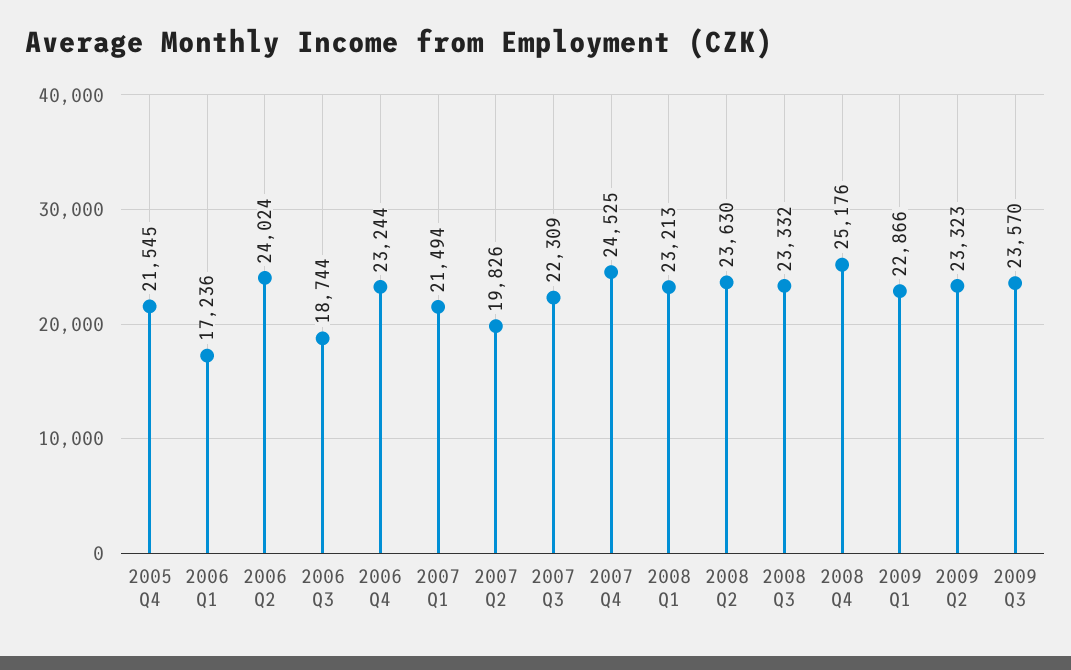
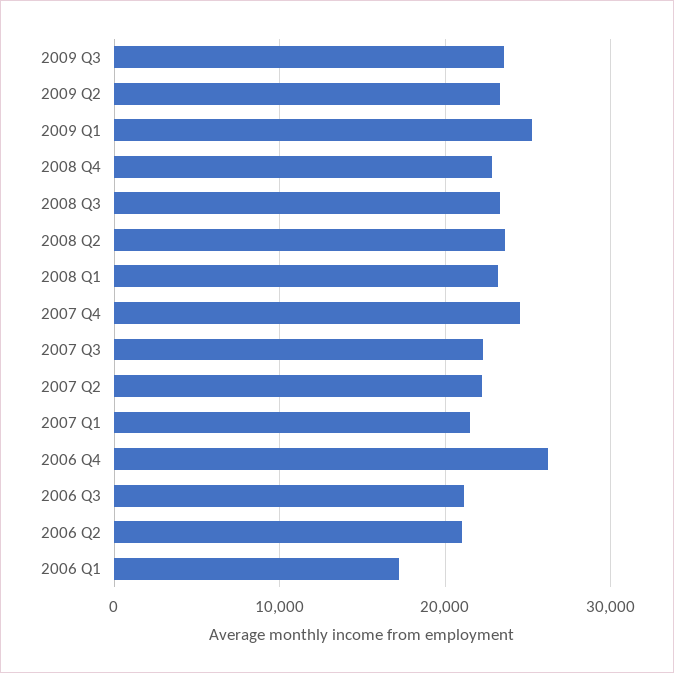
  {
-   "2005 Q4": 21545,
    "2006 Q1": 17236,
-   "2006 Q2": 24024,
+   "2006 Q2": 21000,
-   "2006 Q3": 18744,
+   "2006 Q3": 21000,
-   "2006 Q4": 23244,
+   "2006 Q4": 26000,
    "2007 Q1": 21494,
-   "2007 Q2": 19826,
+   "2007 Q2": 22000,
    "2007 Q3": 22309,
    "2007 Q4": 24525,
    "2008 Q1": 23213,
    "2008 Q2": 23630,
    "2008 Q3": 23332,
-   "2008 Q4": 25176,
+   "2008 Q4": 23000,
-   "2009 Q1": 22866,
+   "2009 Q1": 25000,
    "2009 Q2": 23323,
    "2009 Q3": 23570
  }

